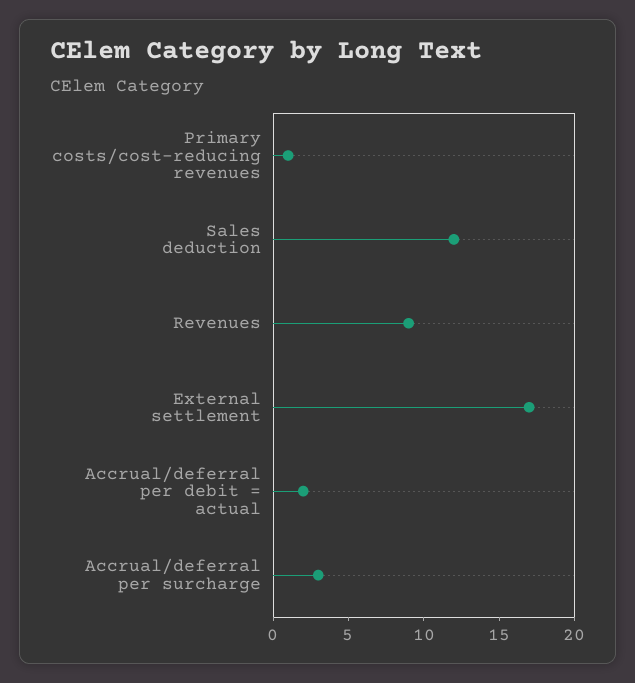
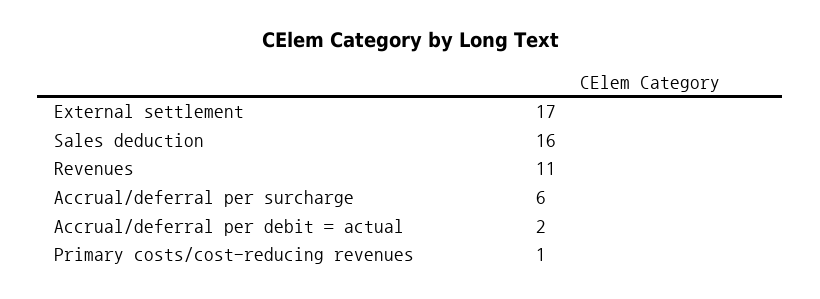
  {
    "Primary costs/cost-reducing revenues": 1,
-   "Sales deduction": 12,
+   "Sales deduction": 16,
-   "Revenues": 9,
+   "Revenues": 11,
    "External settlement": 17,
    "Accrual/deferral per debit = actual": 2,
-   "Accrual/deferral per surcharge": 3
+   "Accrual/deferral per surcharge": 6
  }

